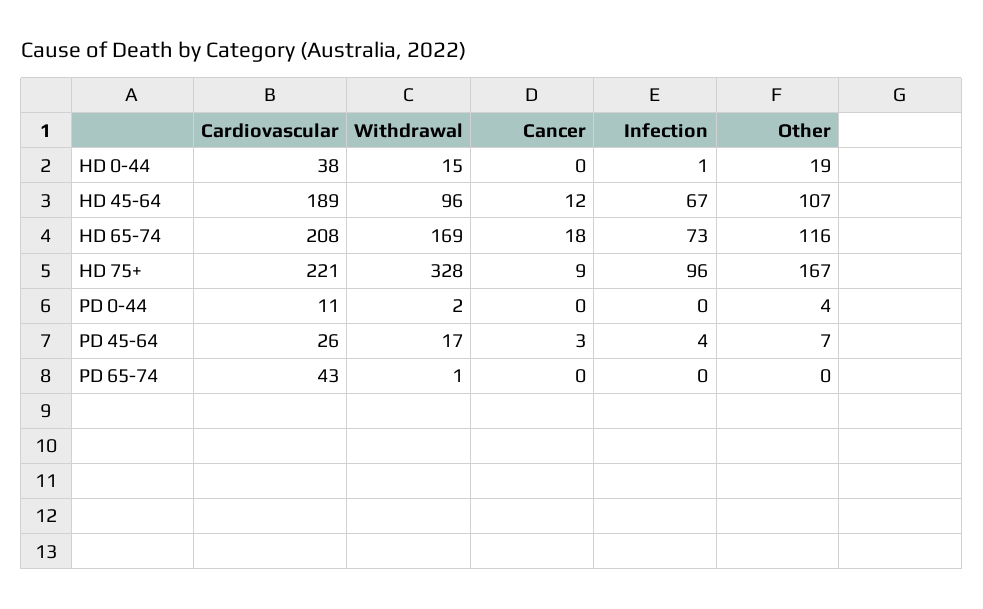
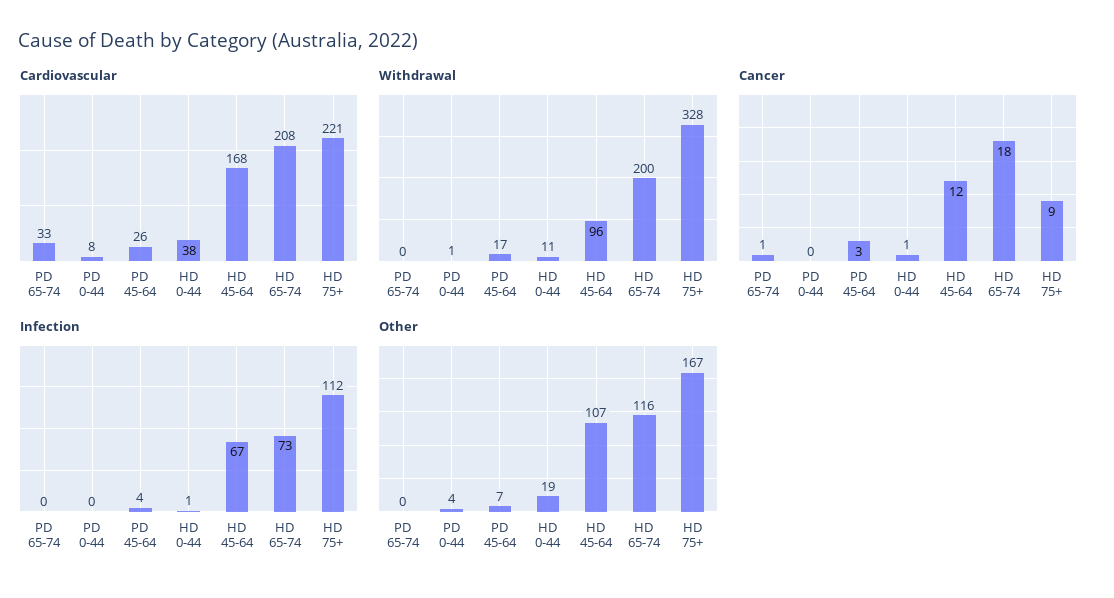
  {
    "Cardiovascular": {
      "HD 0-44": 38,
-     "HD 45-64": 189,
+     "HD 45-64": 168,
      "HD 65-74": 208,
      "HD 75+": 221,
-     "PD 0-44": 11,
+     "PD 0-44": 8,
      "PD 45-64": 26,
-     "PD 65-74": 43
+     "PD 65-74": 33
    },
    "Withdrawal": {
-     "HD 0-44": 15,
+     "HD 0-44": 11,
      "HD 45-64": 96,
-     "HD 65-74": 169,
+     "HD 65-74": 200,
      "HD 75+": 328,
-     "PD 0-44": 2,
+     "PD 0-44": 1,
      "PD 45-64": 17,
-     "PD 65-74": 1
+     "PD 65-74": 0
    },
    "Cancer": {
-     "HD 0-44": 0,
+     "HD 0-44": 1,
      "HD 45-64": 12,
      "HD 65-74": 18,
      "HD 75+": 9,
      "PD 0-44": 0,
      "PD 45-64": 3,
-     "PD 65-74": 0
+     "PD 65-74": 1
    },
    "Infection": {
      "HD 0-44": 1,
      "HD 45-64": 67,
      "HD 65-74": 73,
-     "HD 75+": 96,
+     "HD 75+": 112,
      "PD 0-44": 0,
      "PD 45-64": 4,
      "PD 65-74": 0
    },
    "Other": {
      "HD 0-44": 19,
      "HD 45-64": 107,
      "HD 65-74": 116,
      "HD 75+": 167,
      "PD 0-44": 4,
      "PD 45-64": 7,
      "PD 65-74": 0
    }
  }

